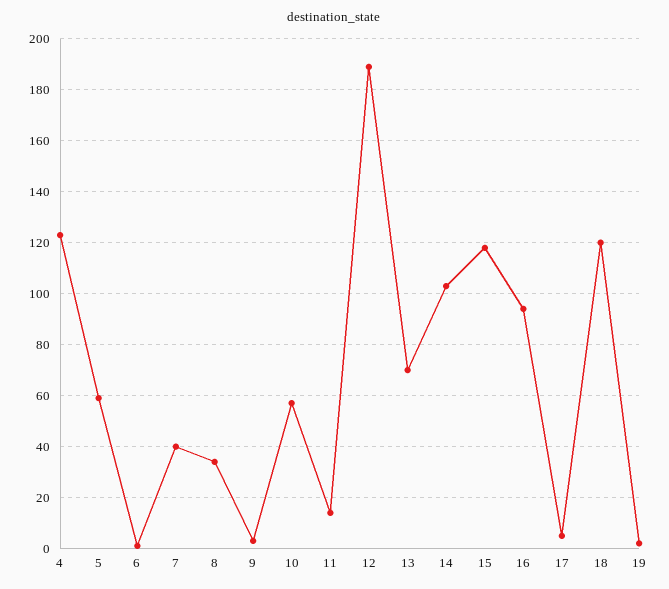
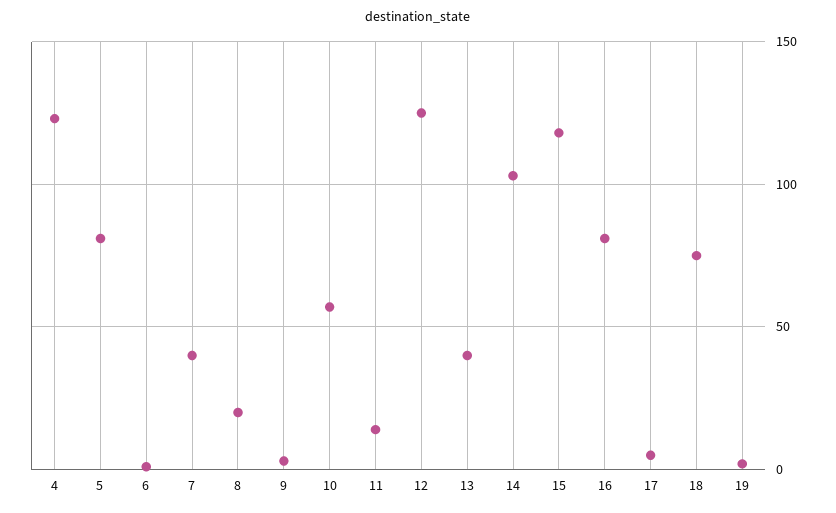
  {
    "4": 125,
-   "5": 60,
+   "5": 80,
    "6": 0,
    "7": 40,
-   "8": 35,
+   "8": 20,
    "9": 5,
    "10": 55,
    "11": 15,
-   "12": 190,
+   "12": 125,
-   "13": 70,
+   "13": 40,
    "14": 105,
    "15": 120,
-   "16": 95,
+   "16": 80,
    "17": 5,
-   "18": 120,
+   "18": 75,
    "19": 0
  }

